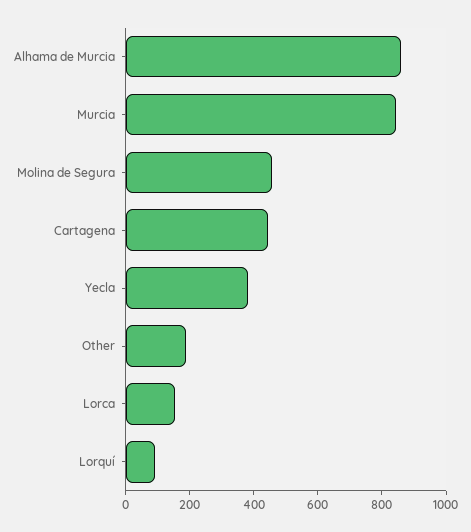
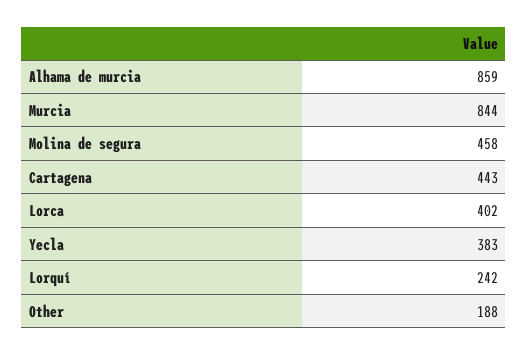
  {
    "Alhama de Murcia": 859,
    "Murcia": 844,
    "Molina de Segura": 458,
    "Cartagena": 443,
    "Yecla": 383,
    "Other": 188,
-   "Lorca": 150,
+   "Lorca": 402,
-   "Lorquí": 100
+   "Lorquí": 242
  }

